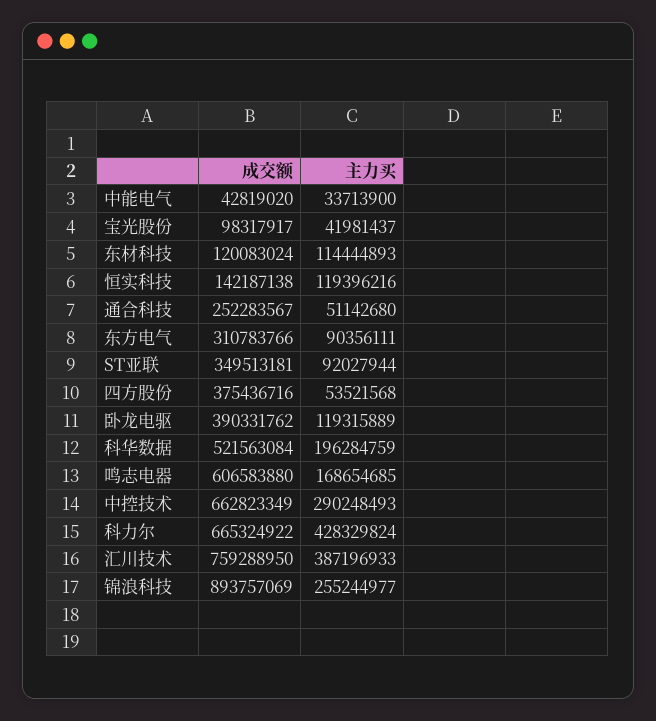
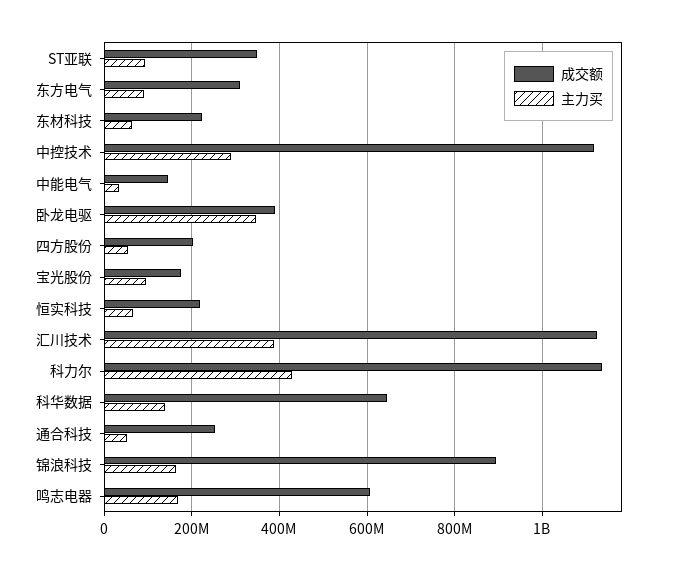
  {
    "成交额": {
-     "中能电气": 42819020,
+     "中能电气": 140000000,
-     "宝光股份": 98317917,
+     "宝光股份": 180000000,
-     "东材科技": 120083024,
+     "东材科技": 220000000,
-     "恒实科技": 142187138,
+     "恒实科技": 220000000,
      "通合科技": 252283567,
      "东方电气": 310783766,
      "ST亚联": 349513181,
-     "四方股份": 375436716,
+     "四方股份": 200000000,
      "卧龙电驱": 390331762,
-     "科华数据": 521563084,
+     "科华数据": 640000000,
      "鸣志电器": 606583880,
-     "中控技术": 662823349,
+     "中控技术": 1120000000,
-     "科力尔": 665324922,
+     "科力尔": 1140000000,
-     "汇川技术": 759288950,
+     "汇川技术": 1120000000,
      "锦浪科技": 893757069
    },
    "主力买": {
      "中能电气": 33713900,
-     "宝光股份": 41981437,
+     "宝光股份": 100000000,
-     "东材科技": 114444893,
+     "东材科技": 60000000,
-     "恒实科技": 119396216,
+     "恒实科技": 60000000,
      "通合科技": 51142680,
      "东方电气": 90356111,
      "ST亚联": 92027944,
      "四方股份": 53521568,
-     "卧龙电驱": 119315889,
+     "卧龙电驱": 340000000,
-     "科华数据": 196284759,
+     "科华数据": 140000000,
      "鸣志电器": 168654685,
      "中控技术": 290248493,
      "科力尔": 428329824,
      "汇川技术": 387196933,
-     "锦浪科技": 255244977
+     "锦浪科技": 160000000
    }
  }

